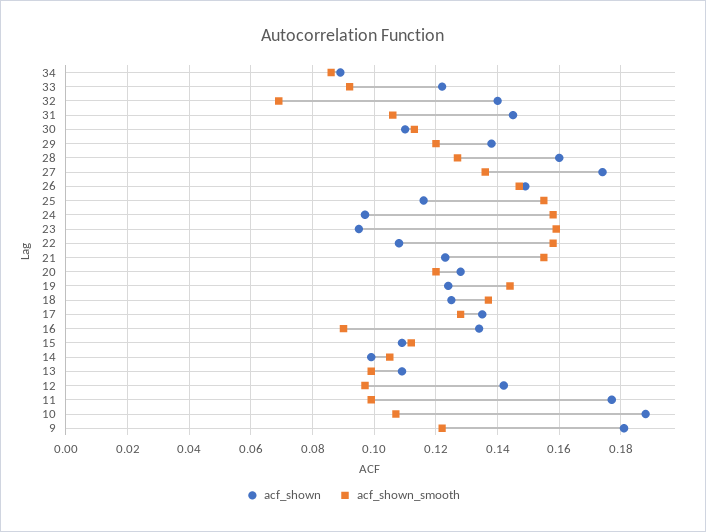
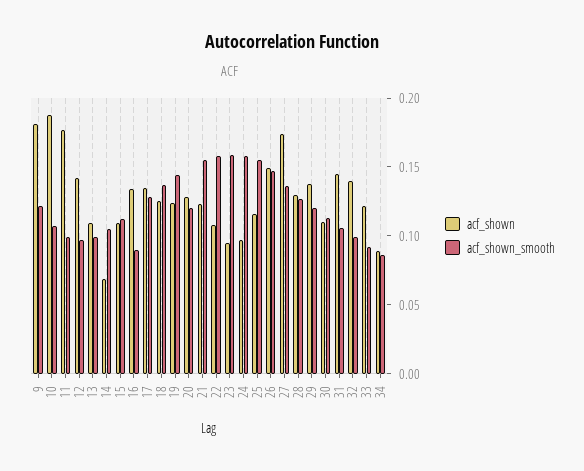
  {
    "acf_shown": {
      "34": 0.09,
      "33": 0.12,
      "32": 0.14,
      "31": 0.145,
      "30": 0.11,
      "29": 0.14,
-     "28": 0.16,
+     "28": 0.13,
      "27": 0.175,
      "26": 0.15,
      "25": 0.115,
      "24": 0.095,
      "23": 0.095,
      "22": 0.11,
      "21": 0.125,
      "20": 0.13,
      "19": 0.125,
      "18": 0.125,
      "17": 0.135,
      "16": 0.135,
      "15": 0.11,
-     "14": 0.1,
+     "14": 0.07,
      "13": 0.11,
      "12": 0.14,
      "11": 0.175,
      "10": 0.19,
      "9": 0.18
    },
    "acf_shown_smooth": {
      "34": 0.085,
      "33": 0.09,
-     "32": 0.07,
+     "32": 0.1,
      "31": 0.105,
      "30": 0.115,
      "29": 0.12,
      "28": 0.125,
      "27": 0.135,
      "26": 0.145,
      "25": 0.155,
      "24": 0.16,
      "23": 0.16,
      "22": 0.16,
      "21": 0.155,
      "20": 0.12,
      "19": 0.145,
      "18": 0.135,
      "17": 0.13,
      "16": 0.09,
      "15": 0.11,
      "14": 0.105,
      "13": 0.1,
      "12": 0.095,
      "11": 0.1,
      "10": 0.105,
      "9": 0.12
    }
  }

